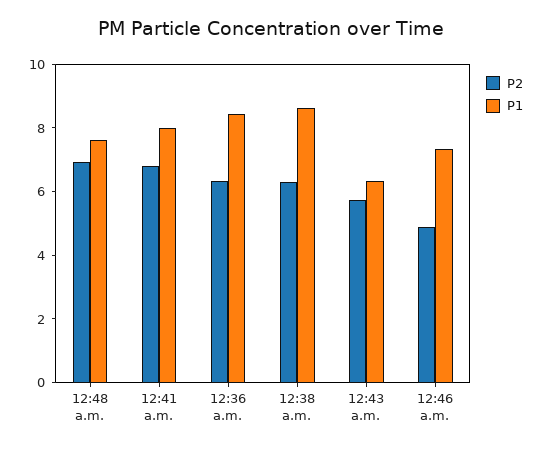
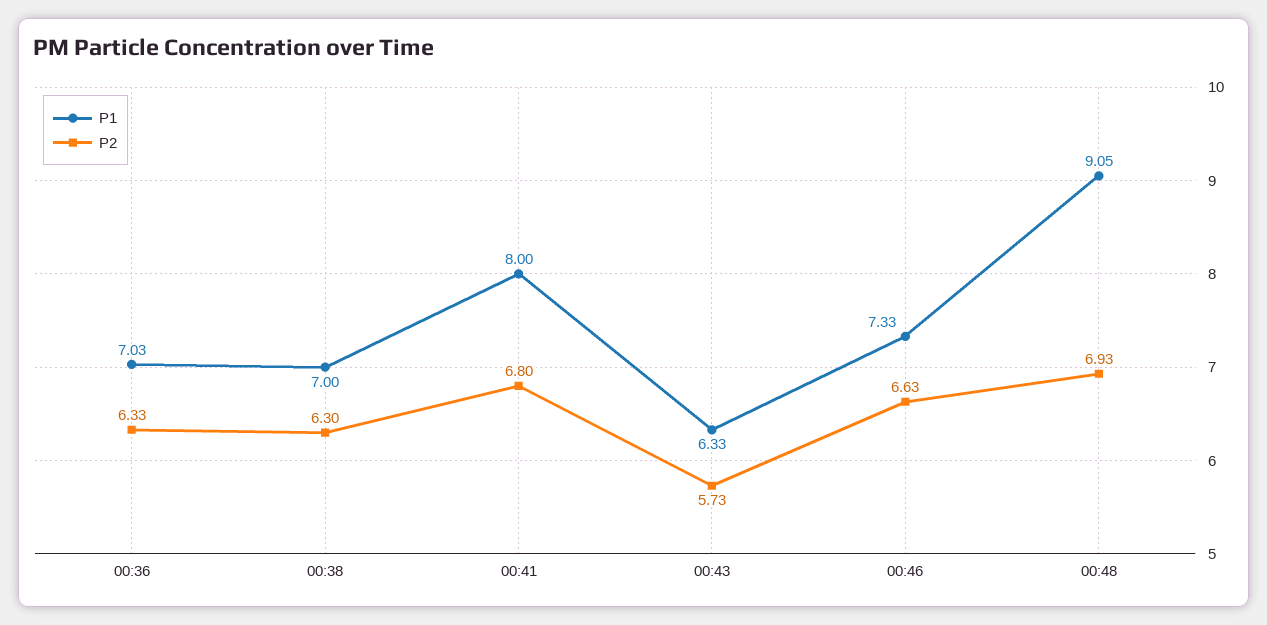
  {
    "P2": {
      "12:48 a.m.": 6.93,
      "12:41 a.m.": 6.8,
      "12:36 a.m.": 6.33,
      "12:38 a.m.": 6.3,
      "12:43 a.m.": 5.73,
-     "12:46 a.m.": 5
+     "12:46 a.m.": 6.63
    },
    "P1": {
-     "12:48 a.m.": 7.5,
+     "12:48 a.m.": 9.05,
      "12:41 a.m.": 8,
-     "12:36 a.m.": 8.5,
+     "12:36 a.m.": 7.03,
-     "12:38 a.m.": 8.5,
+     "12:38 a.m.": 7,
      "12:43 a.m.": 6.33,
      "12:46 a.m.": 7.33
    }
  }

